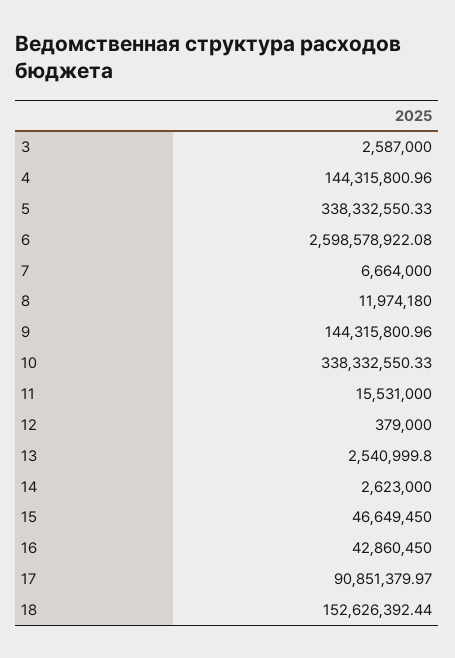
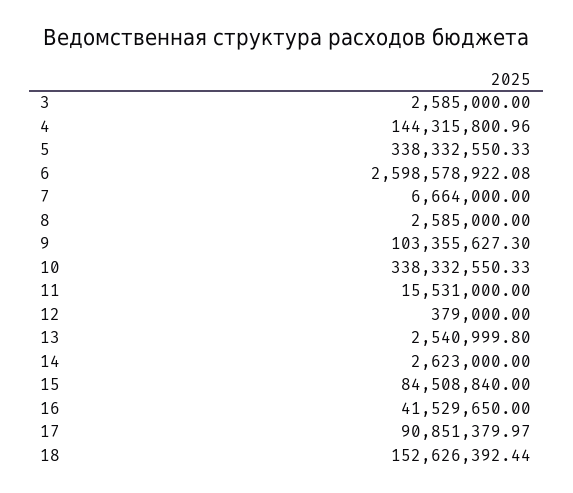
  {
-   "3": 2587000,
+   "3": 2585000,
    "4": 144315800.96,
    "5": 338332550.33,
    "6": 2598578922.08,
    "7": 6664000,
-   "8": 11974180,
+   "8": 2585000,
-   "9": 144315800.96,
+   "9": 103355627.3,
    "10": 338332550.33,
    "11": 15531000,
    "12": 379000,
    "13": 2540999.8,
    "14": 2623000,
-   "15": 46649450,
+   "15": 84508840,
-   "16": 42860450,
+   "16": 41529650,
    "17": 90851379.97,
    "18": 152626392.44
  }

